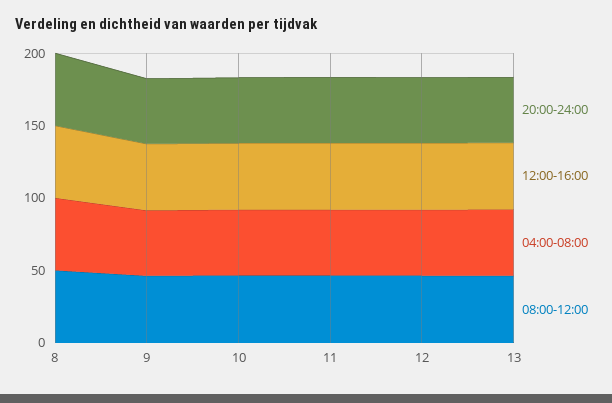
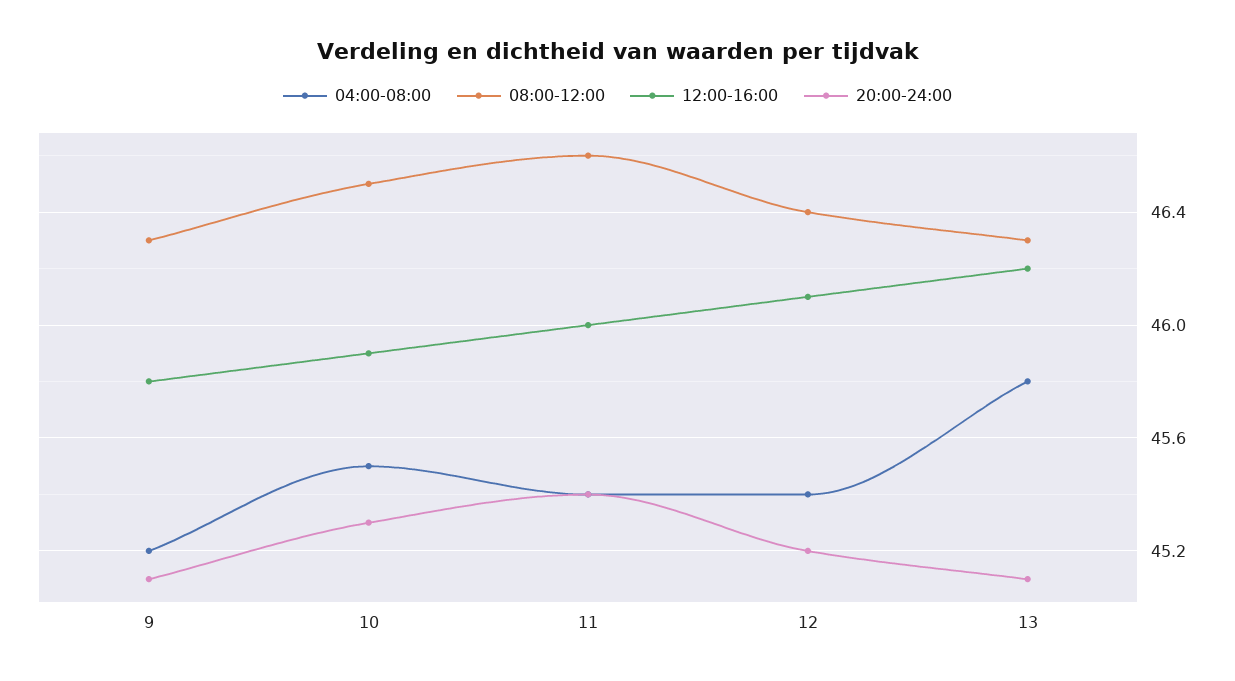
  {
    "20:00-24:00": {
-     "8": 50,
      "9": 45.1,
      "10": 45.3,
      "11": 45.4,
      "12": 45.2,
      "13": 45.1
    },
    "12:00-16:00": {
-     "8": 50,
      "9": 45.8,
      "10": 45.9,
      "11": 46,
      "12": 46.1,
      "13": 46.2
    },
    "04:00-08:00": {
-     "8": 50,
      "9": 45.2,
      "10": 45.5,
      "11": 45.4,
      "12": 45.4,
      "13": 45.8
    },
    "08:00-12:00": {
-     "8": 50,
      "9": 46.3,
      "10": 46.5,
      "11": 46.6,
      "12": 46.4,
      "13": 46.3
    }
  }

